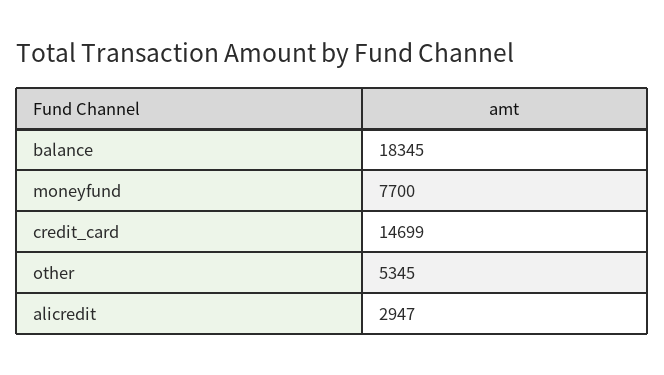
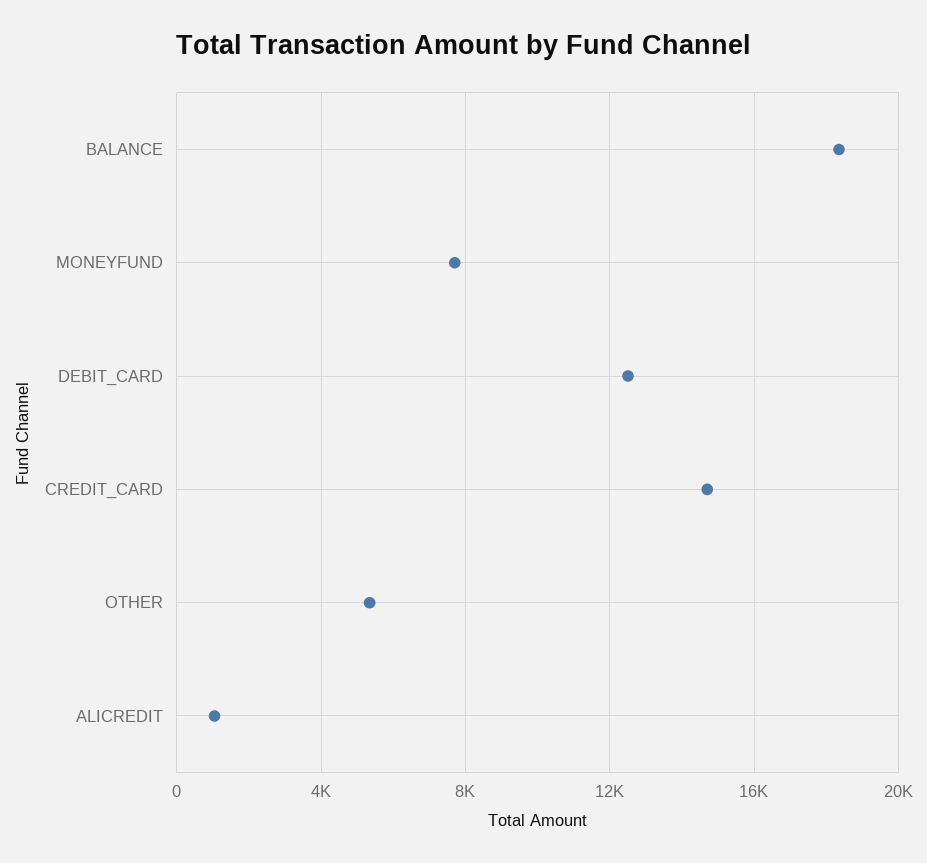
  {
    "balance": 18345,
    "moneyfund": 7700,
    "credit_card": 14699,
    "other": 5345,
-   "alicredit": 2947
+   "alicredit": 1000,
+   "DEBIT_CARD": 12500
  }

